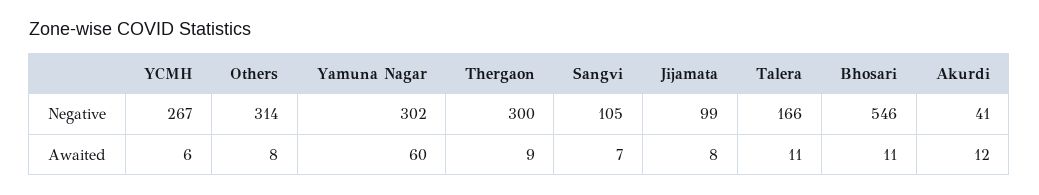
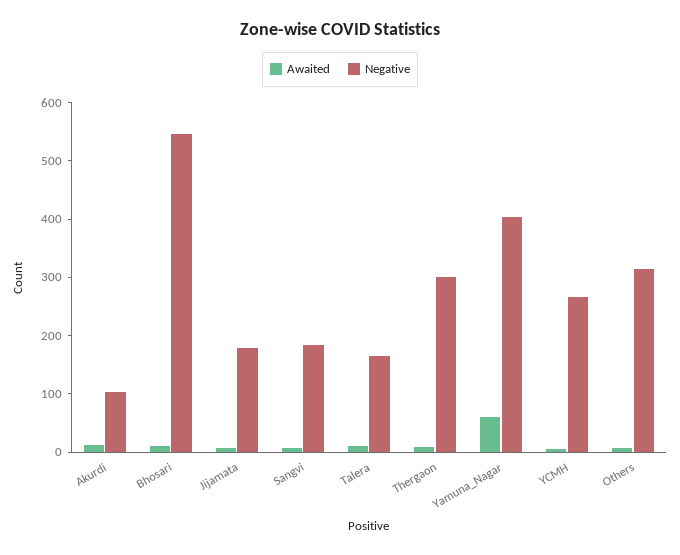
  {
    "Negative": {
      "YCMH": 267,
      "Others": 314,
-     "Yamuna Nagar": 302,
+     "Yamuna Nagar": 400,
      "Thergaon": 300,
-     "Sangvi": 105,
+     "Sangvi": 180,
-     "Jijamata": 99,
+     "Jijamata": 180,
      "Talera": 166,
      "Bhosari": 546,
-     "Akurdi": 41
+     "Akurdi": 100
    },
    "Awaited": {
      "YCMH": 6,
      "Others": 8,
      "Yamuna Nagar": 60,
      "Thergaon": 9,
      "Sangvi": 7,
      "Jijamata": 8,
      "Talera": 11,
      "Bhosari": 11,
      "Akurdi": 12
    }
  }

